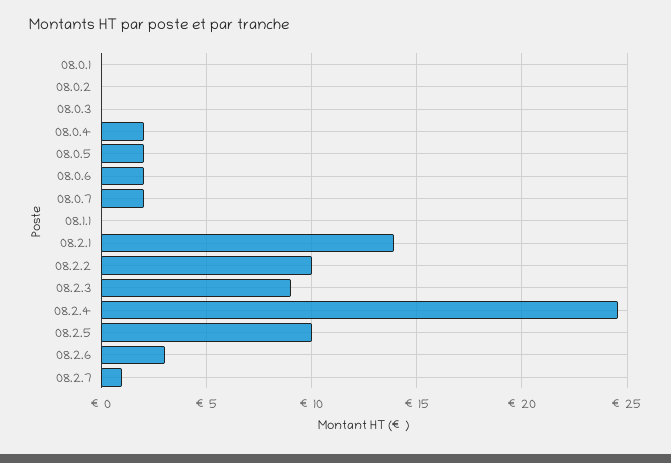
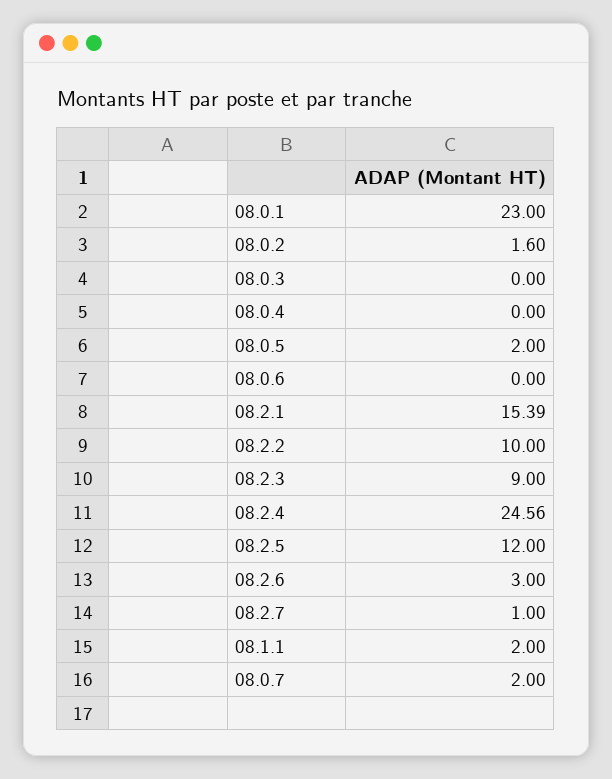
  {
-   "08.0.1": 0,
+   "08.0.1": 23,
-   "08.0.2": 0,
+   "08.0.2": 1.6,
    "08.0.3": 0,
-   "08.0.4": 2,
+   "08.0.4": 0,
    "08.0.5": 2,
-   "08.0.6": 2,
+   "08.0.6": 0,
    "08.0.7": 2,
-   "08.1.1": 0,
+   "08.1.1": 2,
-   "08.2.1": 14,
+   "08.2.1": 15.39,
    "08.2.2": 10,
    "08.2.3": 9,
    "08.2.4": 24.56,
-   "08.2.5": 10,
+   "08.2.5": 12,
    "08.2.6": 3,
    "08.2.7": 1
  }

